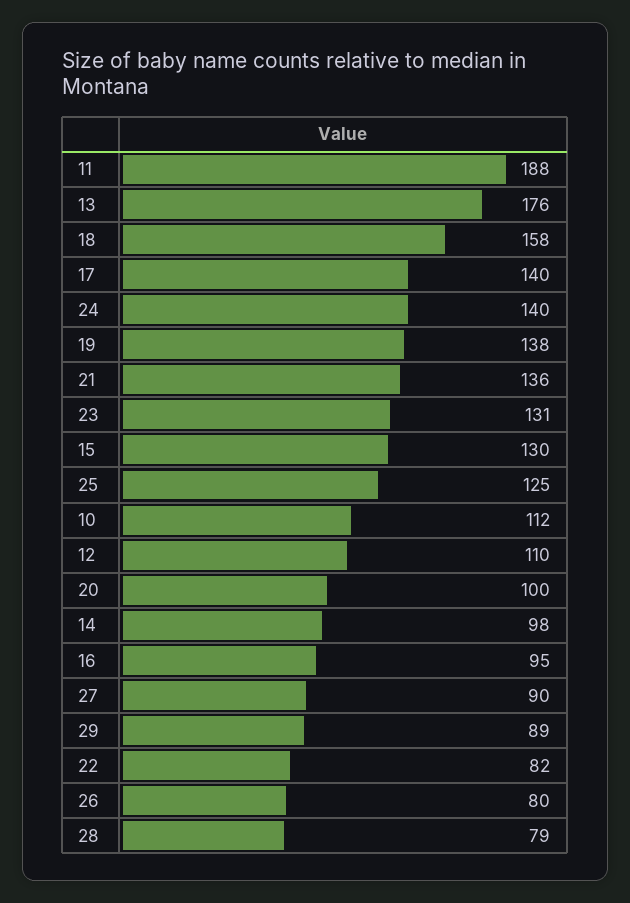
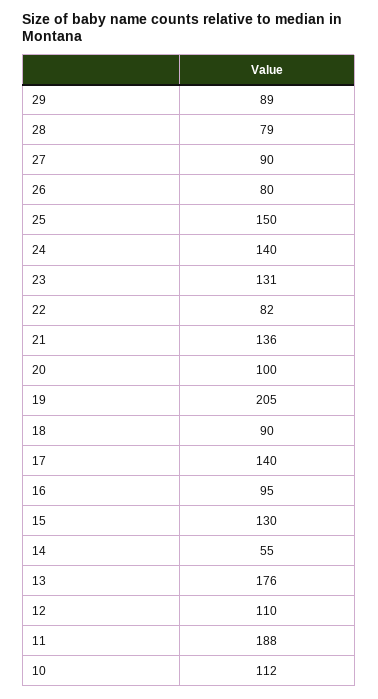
  {
    "11": 188,
    "13": 176,
-   "18": 158,
+   "18": 90,
    "17": 140,
    "24": 140,
-   "19": 138,
+   "19": 205,
    "21": 136,
    "23": 131,
    "15": 130,
-   "25": 125,
+   "25": 150,
    "10": 112,
    "12": 110,
    "20": 100,
-   "14": 98,
+   "14": 55,
    "16": 95,
    "27": 90,
    "29": 89,
    "22": 82,
    "26": 80,
    "28": 79
  }

